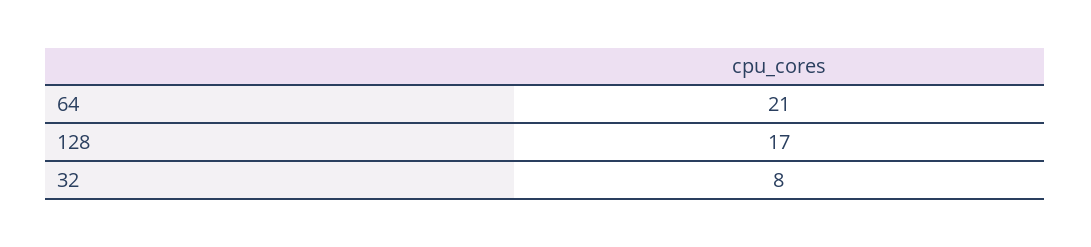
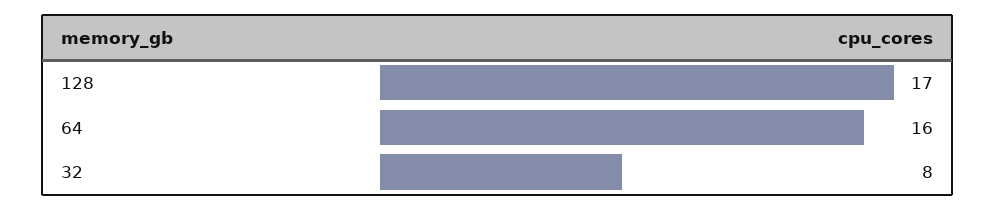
  {
-   "64": 21,
+   "64": 16,
    "128": 17,
    "32": 8
  }

